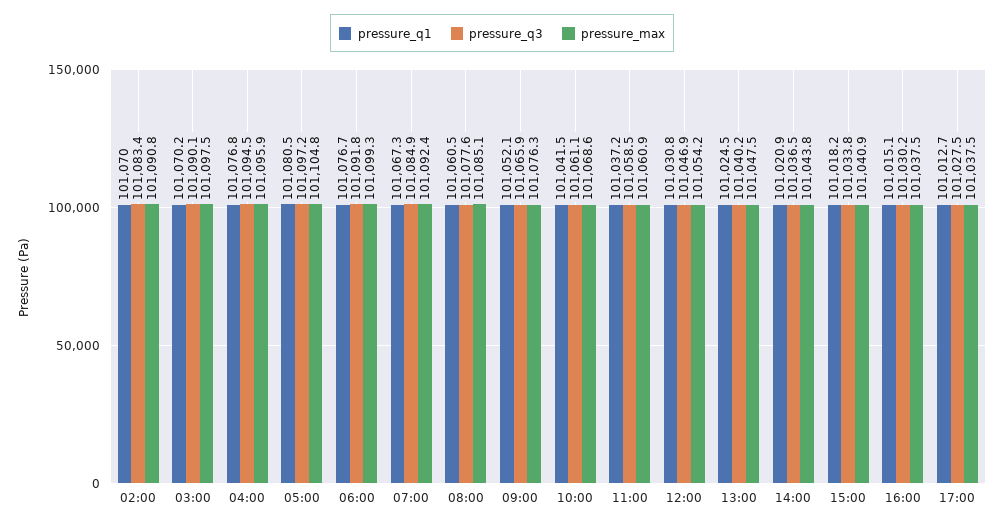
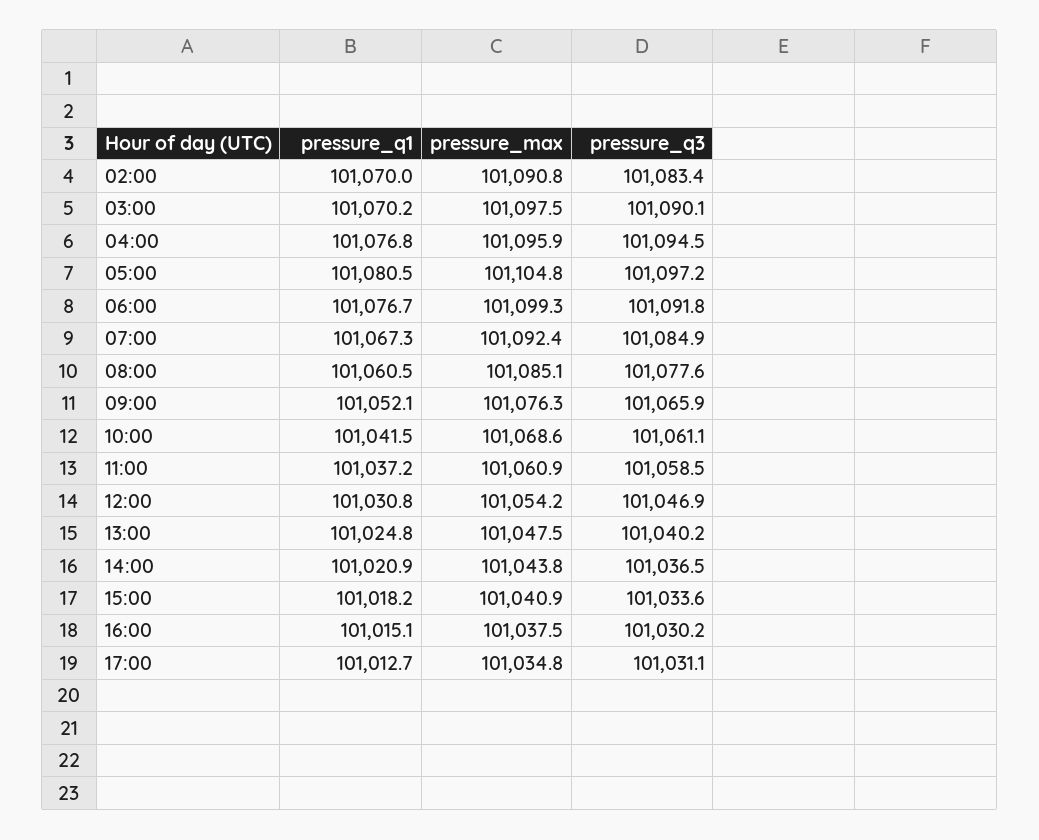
  {
    "pressure_q1": {
      "02:00": 101070,
      "03:00": 101070.2,
      "04:00": 101076.8,
      "05:00": 101080.5,
      "06:00": 101076.7,
      "07:00": 101067.3,
      "08:00": 101060.5,
      "09:00": 101052.1,
      "10:00": 101041.5,
      "11:00": 101037.2,
      "12:00": 101030.8,
-     "13:00": 101024.5,
+     "13:00": 101024.8,
      "14:00": 101020.9,
      "15:00": 101018.2,
      "16:00": 101015.1,
      "17:00": 101012.7
    },
    "pressure_q3": {
      "02:00": 101083.4,
      "03:00": 101090.1,
      "04:00": 101094.5,
      "05:00": 101097.2,
      "06:00": 101091.8,
      "07:00": 101084.9,
      "08:00": 101077.6,
      "09:00": 101065.9,
      "10:00": 101061.1,
      "11:00": 101058.5,
      "12:00": 101046.9,
      "13:00": 101040.2,
      "14:00": 101036.5,
-     "15:00": 101033.8,
+     "15:00": 101033.6,
      "16:00": 101030.2,
-     "17:00": 101027.5
+     "17:00": 101031.1
    },
    "pressure_max": {
      "02:00": 101090.8,
      "03:00": 101097.5,
      "04:00": 101095.9,
      "05:00": 101104.8,
      "06:00": 101099.3,
      "07:00": 101092.4,
      "08:00": 101085.1,
      "09:00": 101076.3,
      "10:00": 101068.6,
      "11:00": 101060.9,
      "12:00": 101054.2,
      "13:00": 101047.5,
      "14:00": 101043.8,
      "15:00": 101040.9,
      "16:00": 101037.5,
-     "17:00": 101037.5
+     "17:00": 101034.8
    }
  }

